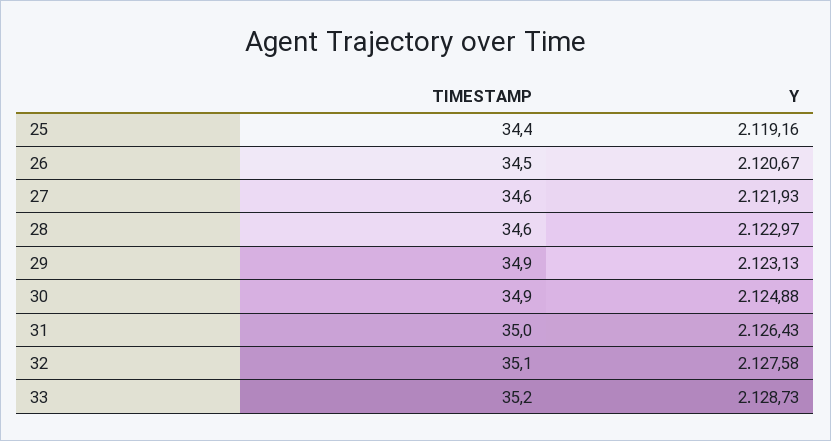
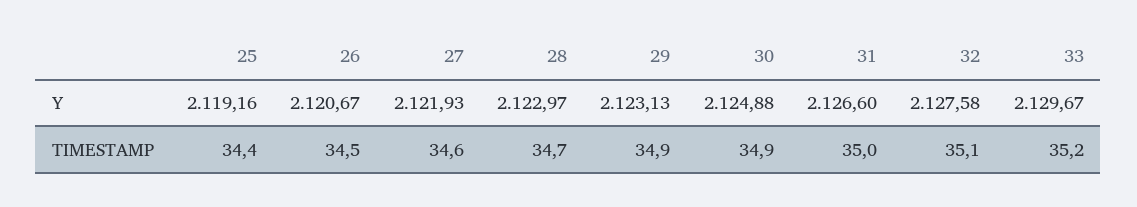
  {
    "TIMESTAMP": {
      "25": 34.4,
      "26": 34.5,
      "27": 34.6,
-     "28": 34.6,
+     "28": 34.7,
      "29": 34.9,
      "30": 34.9,
      "31": 35,
      "32": 35.1,
      "33": 35.2
    },
    "Y": {
      "25": 2119.16,
      "26": 2120.67,
      "27": 2121.93,
      "28": 2122.97,
      "29": 2123.13,
      "30": 2124.88,
-     "31": 2126.43,
+     "31": 2126.6,
      "32": 2127.58,
-     "33": 2128.73
+     "33": 2129.67
    }
  }

